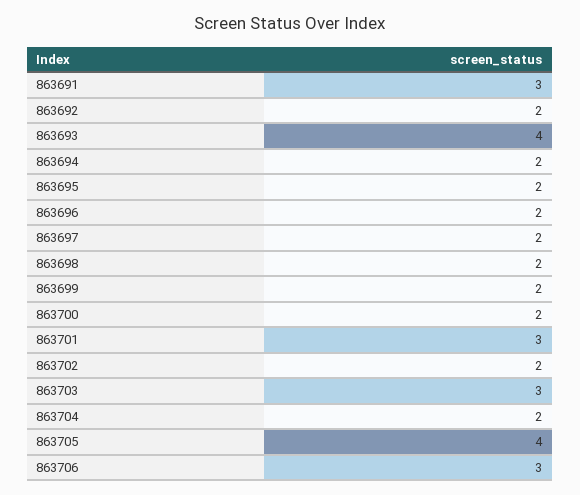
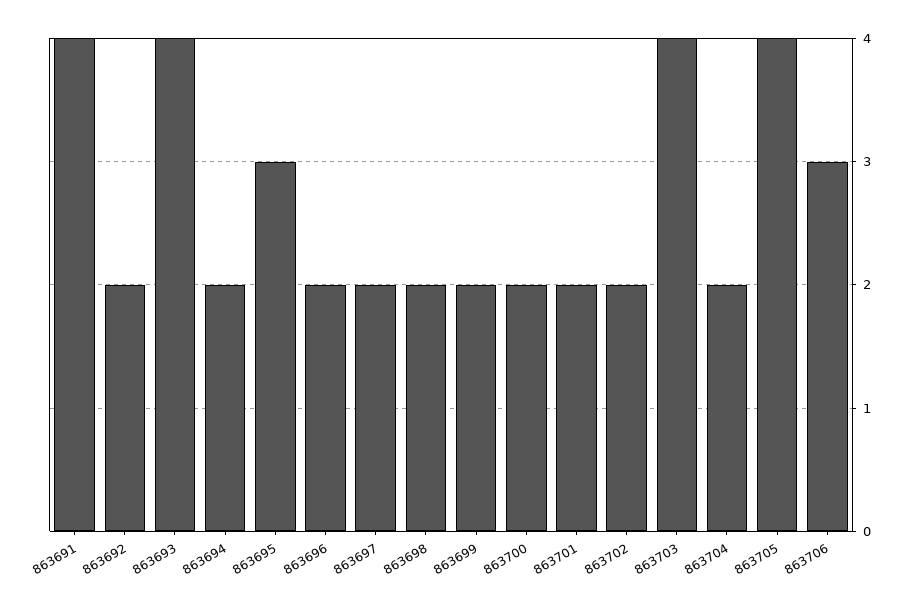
  {
-   "863691": 3,
+   "863691": 4,
    "863692": 2,
    "863693": 4,
    "863694": 2,
-   "863695": 2,
+   "863695": 3,
    "863696": 2,
    "863697": 2,
    "863698": 2,
    "863699": 2,
    "863700": 2,
-   "863701": 3,
+   "863701": 2,
    "863702": 2,
-   "863703": 3,
+   "863703": 4,
    "863704": 2,
    "863705": 4,
    "863706": 3
  }

